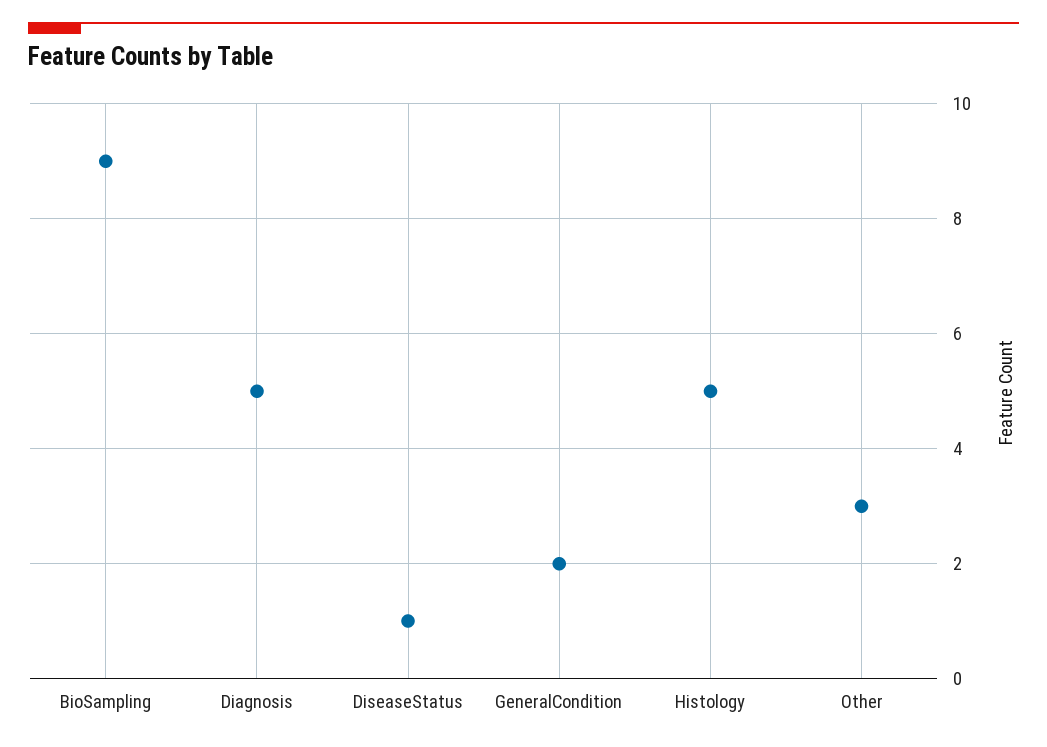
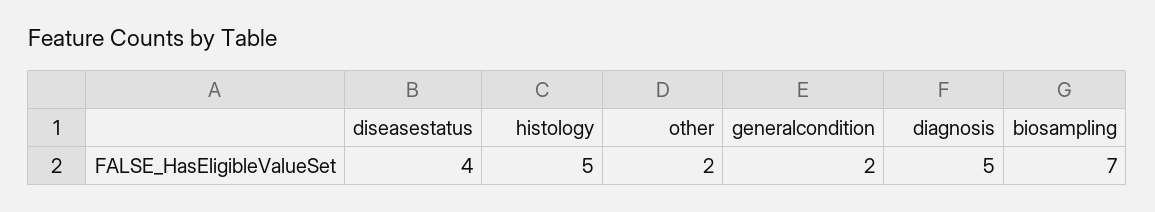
  {
-   "BioSampling": 9,
+   "BioSampling": 7,
    "Diagnosis": 5,
-   "DiseaseStatus": 1,
+   "DiseaseStatus": 4,
    "GeneralCondition": 2,
    "Histology": 5,
-   "Other": 3
+   "Other": 2
  }

